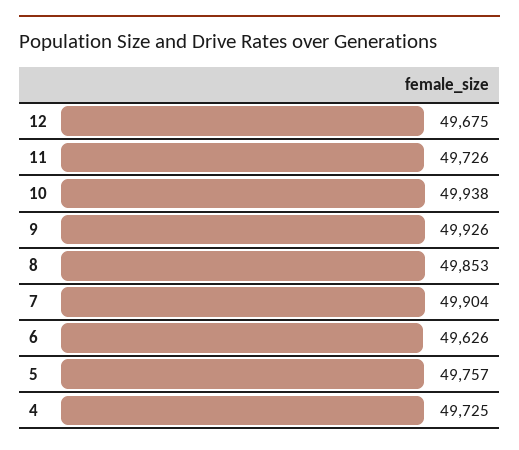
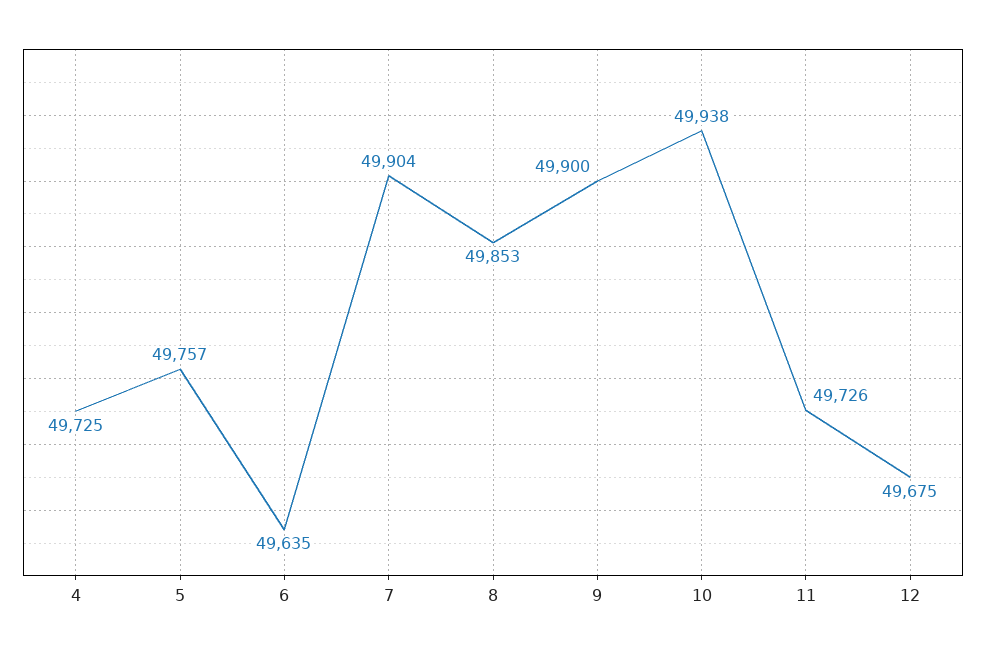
  {
    "12": 49675,
    "11": 49726,
    "10": 49938,
-   "9": 49926,
+   "9": 49900,
    "8": 49853,
    "7": 49904,
-   "6": 49626,
+   "6": 49635,
    "5": 49757,
    "4": 49725
  }

